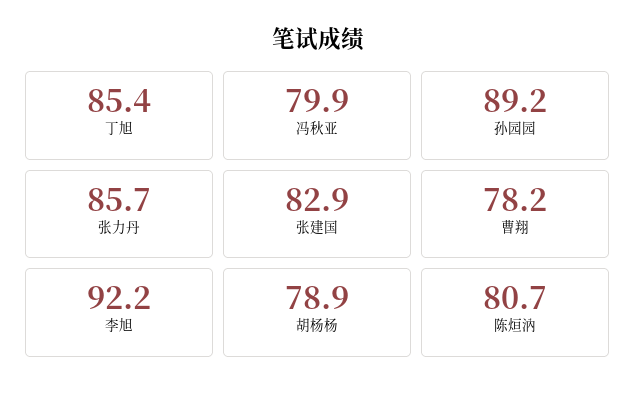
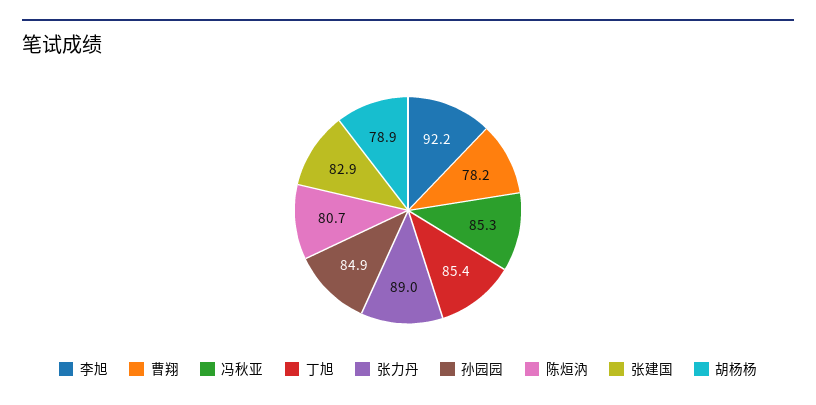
  {
    "丁旭": 85.4,
-   "冯秋亚": 79.9,
+   "冯秋亚": 85.3,
-   "孙园园": 89.2,
+   "孙园园": 84.9,
-   "张力丹": 85.7,
+   "张力丹": 89,
    "张建国": 82.9,
    "曹翔": 78.2,
    "李旭": 92.2,
    "胡杨杨": 78.9,
    "陈烜汭": 80.7
  }

